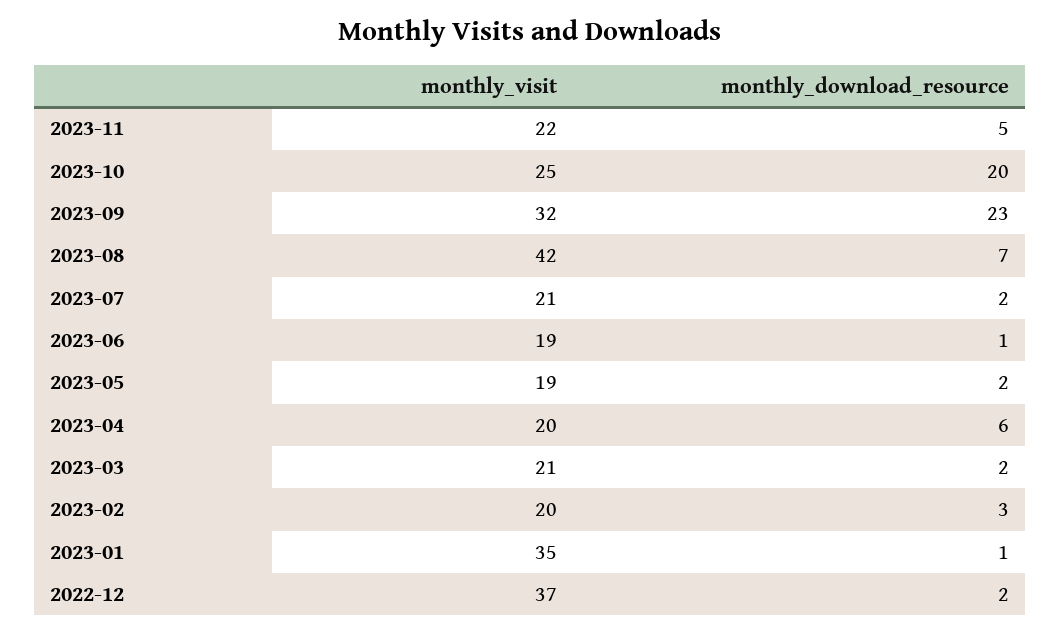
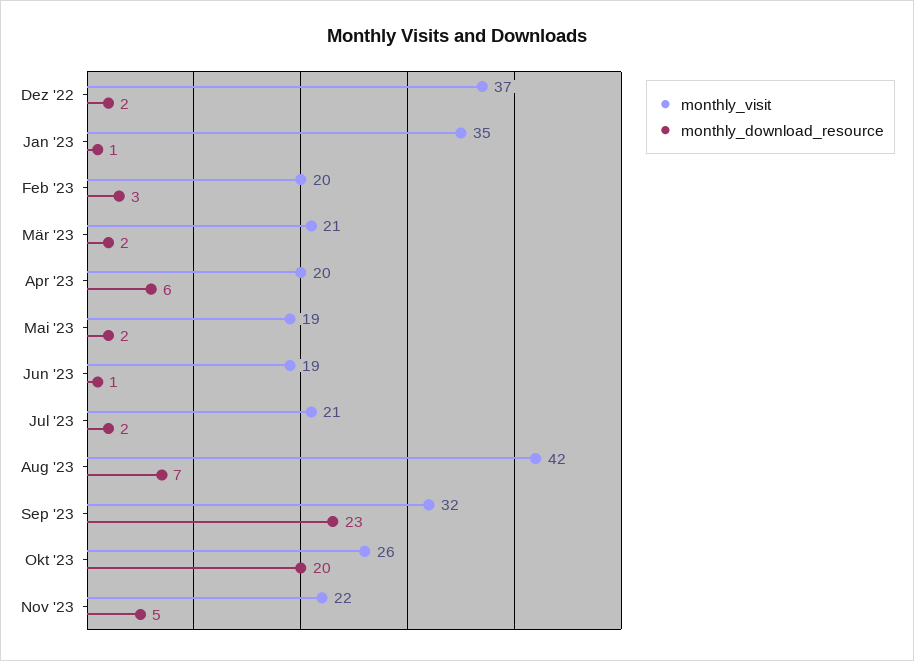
  {
    "monthly_visit": {
      "2023-11": 22,
-     "2023-10": 25,
+     "2023-10": 26,
      "2023-09": 32,
      "2023-08": 42,
      "2023-07": 21,
      "2023-06": 19,
      "2023-05": 19,
      "2023-04": 20,
      "2023-03": 21,
      "2023-02": 20,
      "2023-01": 35,
      "2022-12": 37
    },
    "monthly_download_resource": {
      "2023-11": 5,
      "2023-10": 20,
      "2023-09": 23,
      "2023-08": 7,
      "2023-07": 2,
      "2023-06": 1,
      "2023-05": 2,
      "2023-04": 6,
      "2023-03": 2,
      "2023-02": 3,
      "2023-01": 1,
      "2022-12": 2
    }
  }

